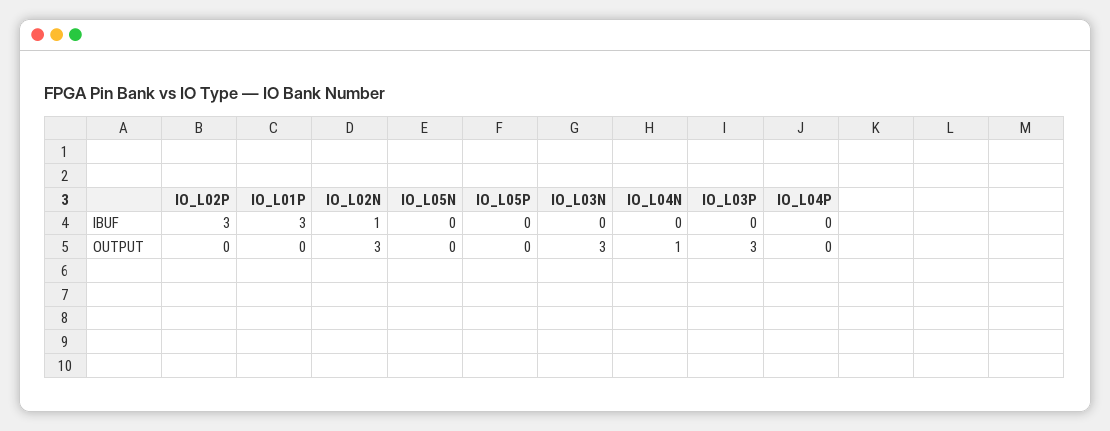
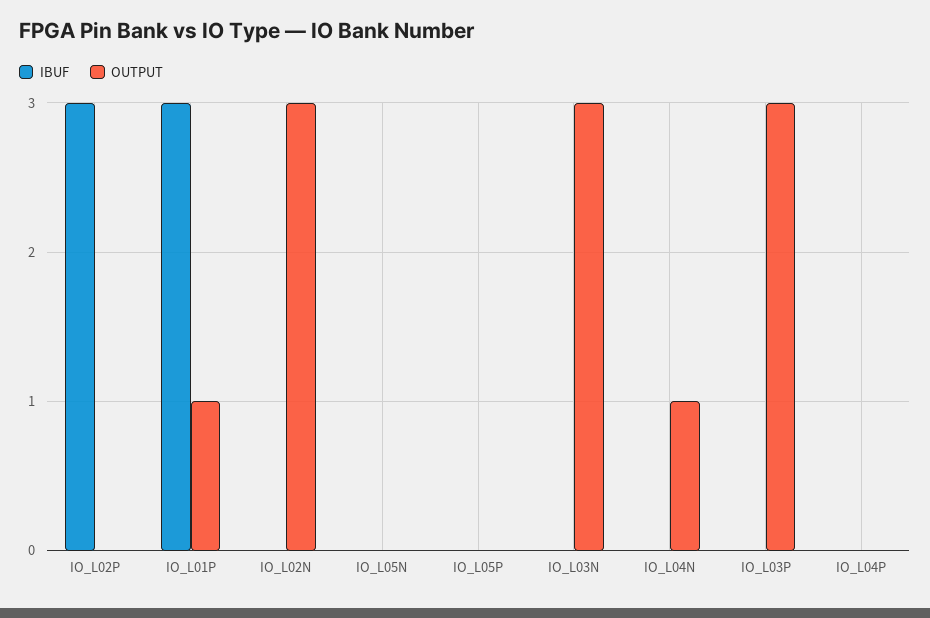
  {
    "IBUF": {
      "IO_L02P": 3,
      "IO_L01P": 3,
-     "IO_L02N": 1,
+     "IO_L02N": 0,
      "IO_L05N": 0,
      "IO_L05P": 0,
      "IO_L03N": 0,
      "IO_L04N": 0,
      "IO_L03P": 0,
      "IO_L04P": 0
    },
    "OUTPUT": {
      "IO_L02P": 0,
-     "IO_L01P": 0,
+     "IO_L01P": 1,
      "IO_L02N": 3,
      "IO_L05N": 0,
      "IO_L05P": 0,
      "IO_L03N": 3,
      "IO_L04N": 1,
      "IO_L03P": 3,
      "IO_L04P": 0
    }
  }

